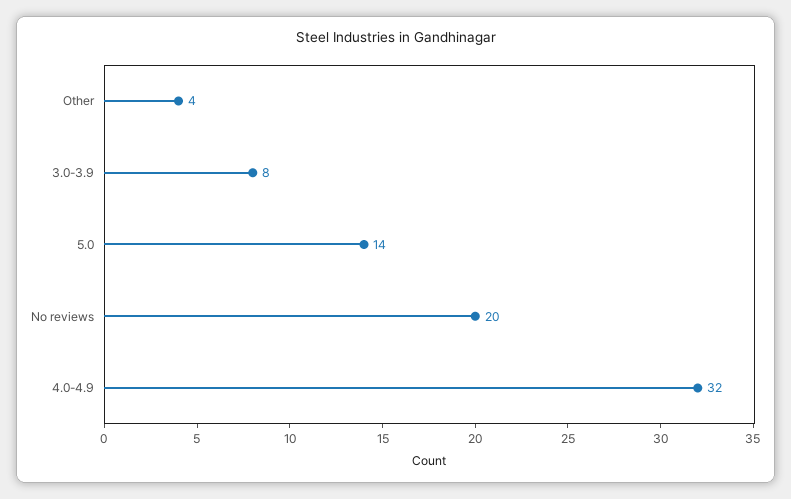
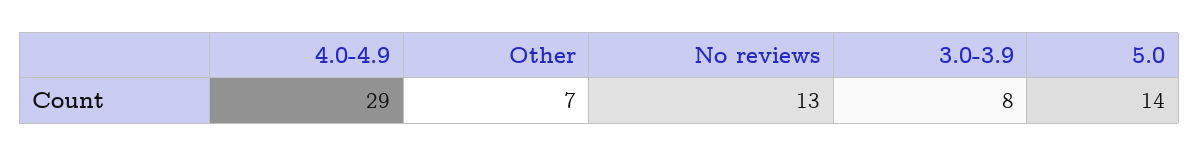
  {
-   "Other": 4,
+   "Other": 7,
    "3.0-3.9": 8,
    "5.0": 14,
-   "No reviews": 20,
+   "No reviews": 13,
-   "4.0-4.9": 32
+   "4.0-4.9": 29
  }

